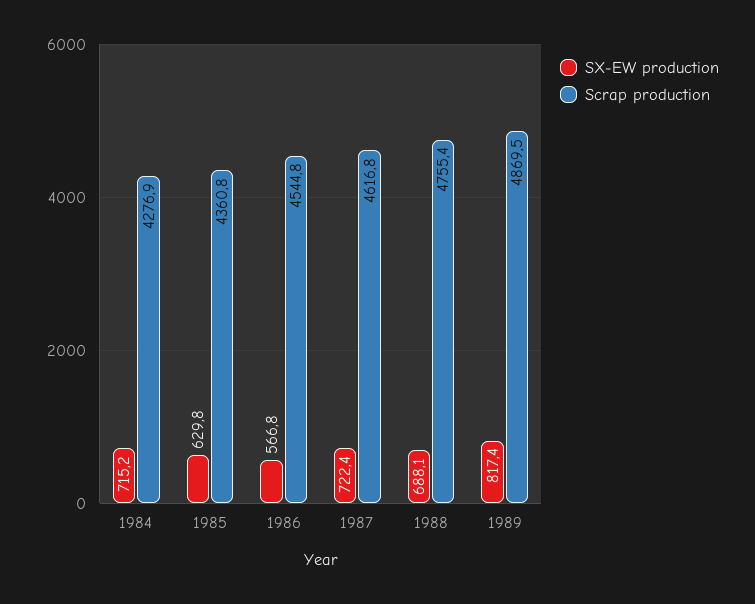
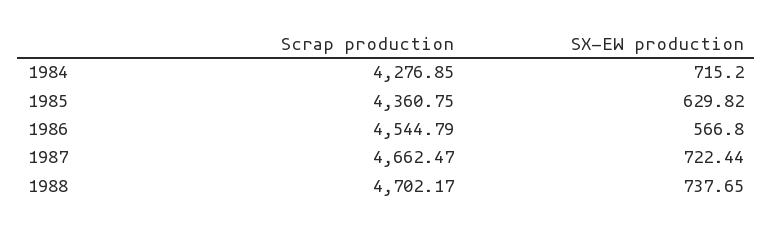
  {
    "SX-EW production": {
      "1984": 715.2,
      "1985": 629.82,
      "1986": 566.8,
      "1987": 722.44,
-     "1988": 688.1,
+     "1988": 737.65
-     "1989": 817.4
    },
    "Scrap production": {
      "1984": 4276.85,
      "1985": 4360.75,
      "1986": 4544.79,
-     "1987": 4616.8,
+     "1987": 4662.47,
-     "1988": 4755.4,
+     "1988": 4702.17
-     "1989": 4869.5
    }
  }

